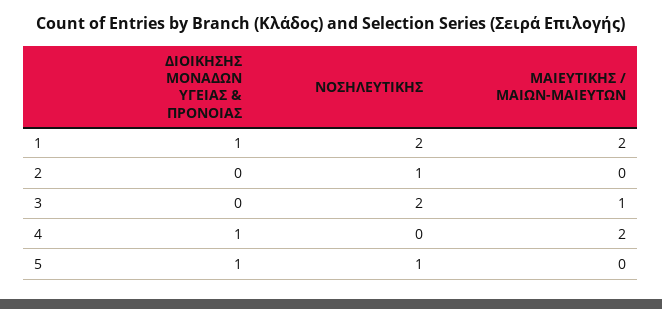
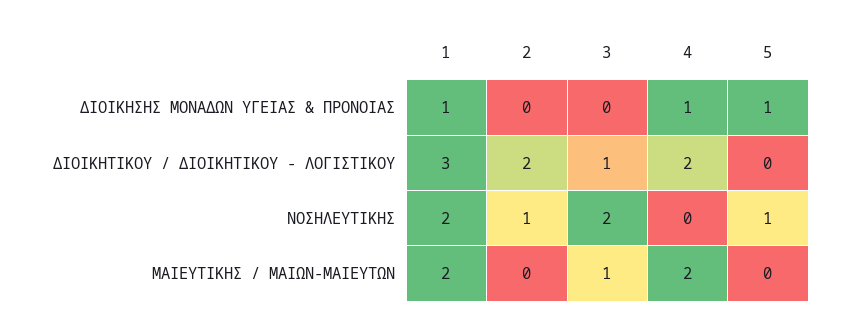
  {
    "ΔΙΟΙΚΗΣΗΣ ΜΟΝΑΔΩΝ ΥΓΕΙΑΣ & ΠΡΟΝΟΙΑΣ": {
      "1": 1,
      "2": 0,
      "3": 0,
      "4": 1,
      "5": 1
    },
    "ΝΟΣΗΛΕΥΤΙΚΗΣ": {
      "1": 2,
      "2": 1,
      "3": 2,
      "4": 0,
      "5": 1
    },
    "ΜΑΙΕΥΤΙΚΗΣ / ΜΑΙΩΝ-ΜΑΙΕΥΤΩΝ": {
      "1": 2,
      "2": 0,
      "3": 1,
      "4": 2,
      "5": 0
-   }
+   },
+   "ΔΙΟΙΚΗΤΙΚΟΥ / ΔΙΟΙΚΗΤΙΚΟΥ - ΛΟΓΙΣΤΙΚΟΥ": {
+     "1": 3,
+     "2": 2,
+     "3": 1,
+     "4": 2,
+     "5": 0
+   }
  }

